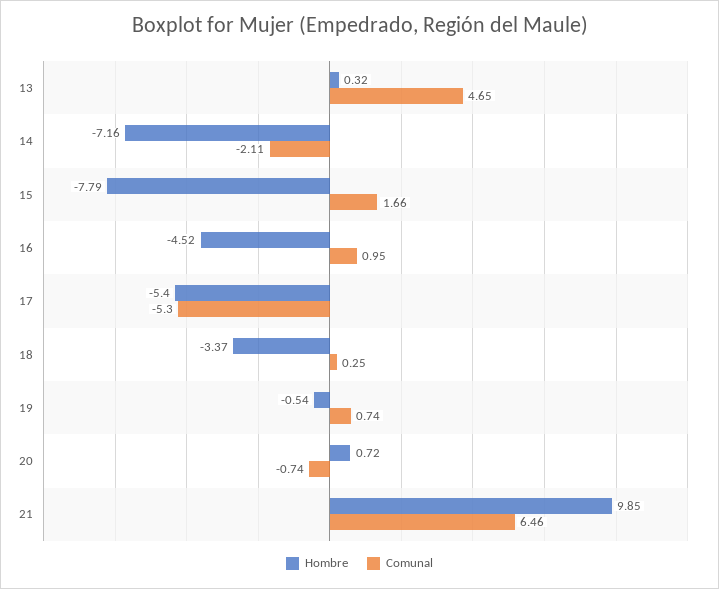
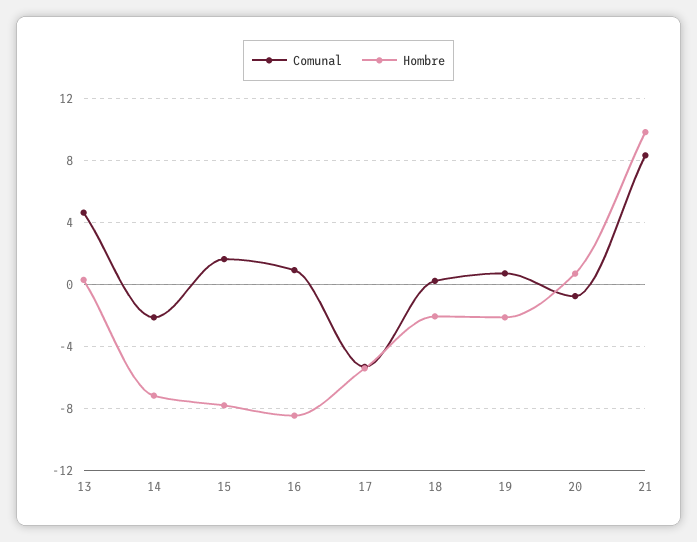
  {
    "Hombre": {
      "13": 0.32,
      "14": -7.16,
      "15": -7.79,
-     "16": -4.52,
+     "16": -8.5,
      "17": -5.4,
-     "18": -3.37,
+     "18": -2,
-     "19": -0.54,
+     "19": -2,
      "20": 0.72,
      "21": 9.85
    },
    "Comunal": {
      "13": 4.65,
      "14": -2.11,
      "15": 1.66,
      "16": 0.95,
      "17": -5.3,
      "18": 0.25,
      "19": 0.74,
      "20": -0.74,
-     "21": 6.46
+     "21": 8.5
    }
  }

